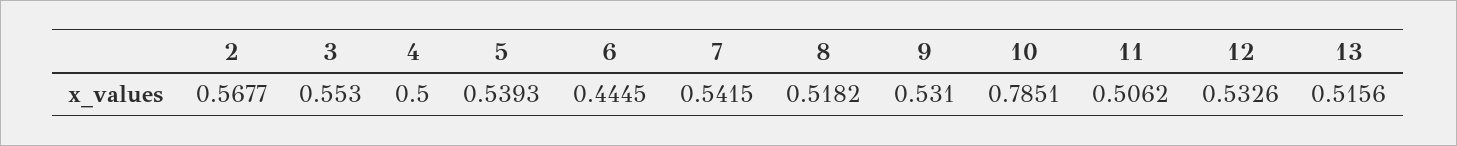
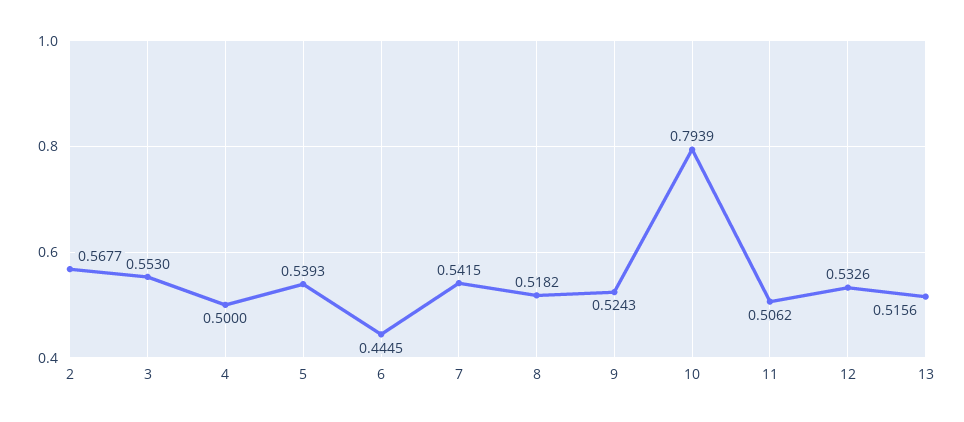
  {
    "2": 0.5677,
    "3": 0.553,
    "4": 0.5,
    "5": 0.5393,
    "6": 0.4445,
    "7": 0.5415,
    "8": 0.5182,
-   "9": 0.531,
+   "9": 0.5243,
-   "10": 0.7851,
+   "10": 0.7939,
    "11": 0.5062,
    "12": 0.5326,
    "13": 0.5156
  }

